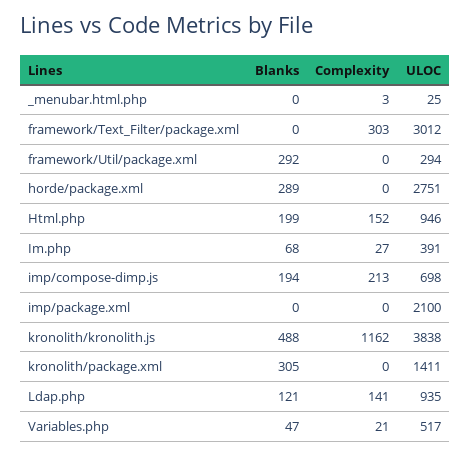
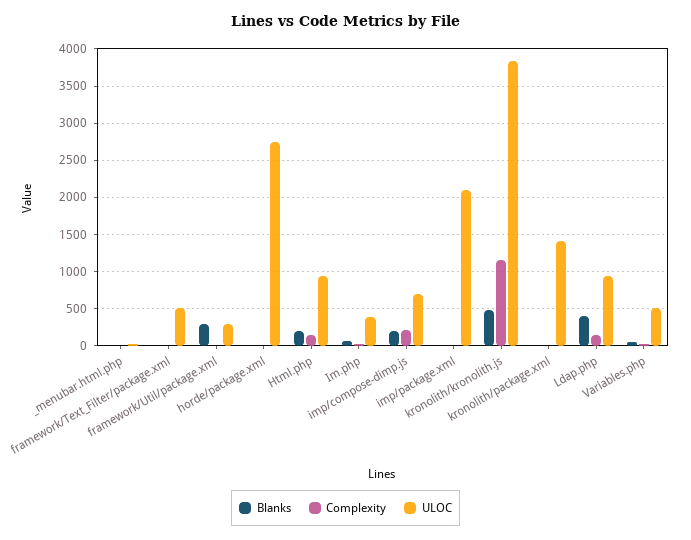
  {
    "Blanks": {
      "_menubar.html.php": 0,
      "framework/Text_Filter/package.xml": 0,
      "framework/Util/package.xml": 292,
-     "horde/package.xml": 289,
+     "horde/package.xml": 0,
      "Html.php": 199,
      "Im.php": 68,
      "imp/compose-dimp.js": 194,
      "imp/package.xml": 0,
      "kronolith/kronolith.js": 488,
-     "kronolith/package.xml": 305,
+     "kronolith/package.xml": 0,
-     "Ldap.php": 121,
+     "Ldap.php": 400,
      "Variables.php": 47
    },
    "Complexity": {
      "_menubar.html.php": 3,
-     "framework/Text_Filter/package.xml": 303,
+     "framework/Text_Filter/package.xml": 0,
      "framework/Util/package.xml": 0,
      "horde/package.xml": 0,
      "Html.php": 152,
      "Im.php": 27,
      "imp/compose-dimp.js": 213,
      "imp/package.xml": 0,
      "kronolith/kronolith.js": 1162,
      "kronolith/package.xml": 0,
      "Ldap.php": 141,
      "Variables.php": 21
    },
    "ULOC": {
      "_menubar.html.php": 25,
-     "framework/Text_Filter/package.xml": 3012,
+     "framework/Text_Filter/package.xml": 500,
      "framework/Util/package.xml": 294,
      "horde/package.xml": 2751,
      "Html.php": 946,
      "Im.php": 391,
      "imp/compose-dimp.js": 698,
      "imp/package.xml": 2100,
      "kronolith/kronolith.js": 3838,
      "kronolith/package.xml": 1411,
      "Ldap.php": 935,
      "Variables.php": 517
    }
  }

